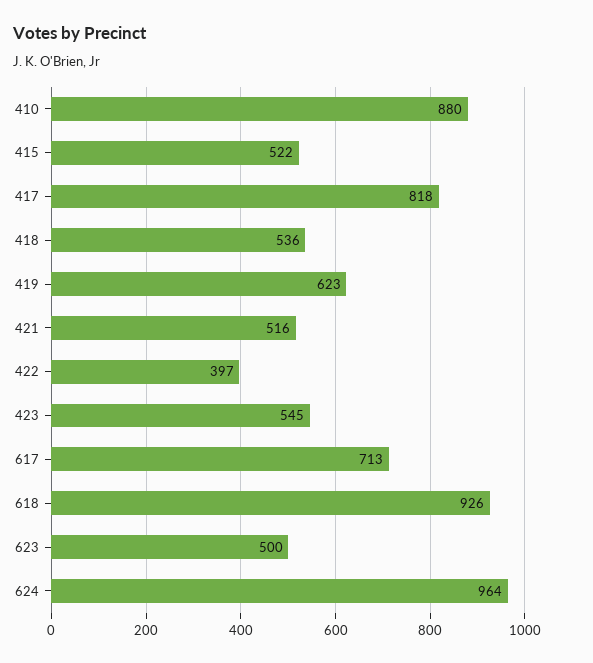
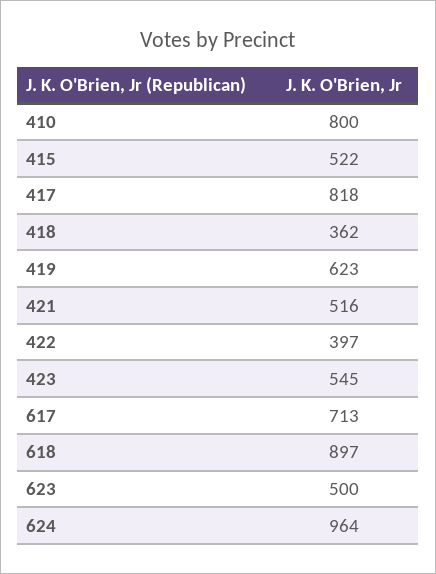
  {
-   "410": 880,
+   "410": 800,
    "415": 522,
    "417": 818,
-   "418": 536,
+   "418": 362,
    "419": 623,
    "421": 516,
    "422": 397,
    "423": 545,
    "617": 713,
-   "618": 926,
+   "618": 897,
    "623": 500,
    "624": 964
  }

